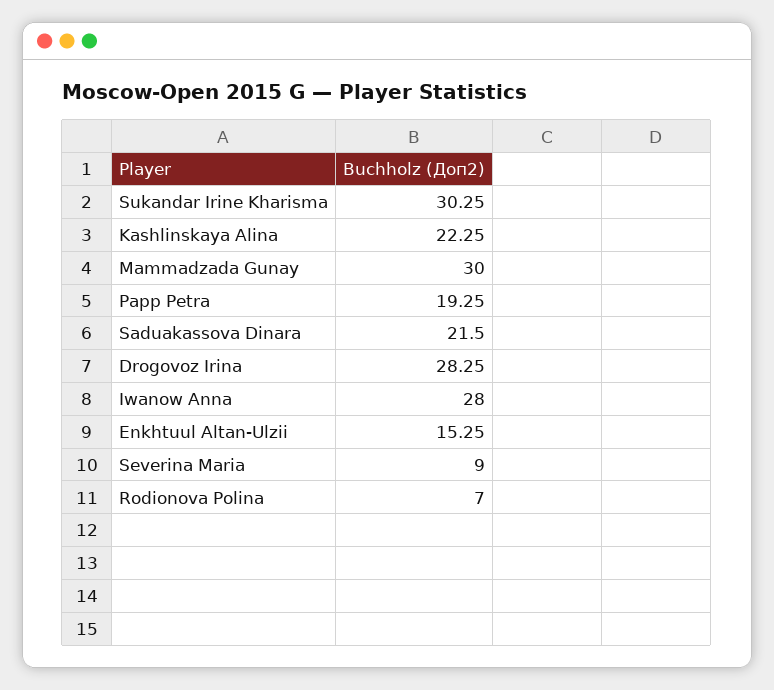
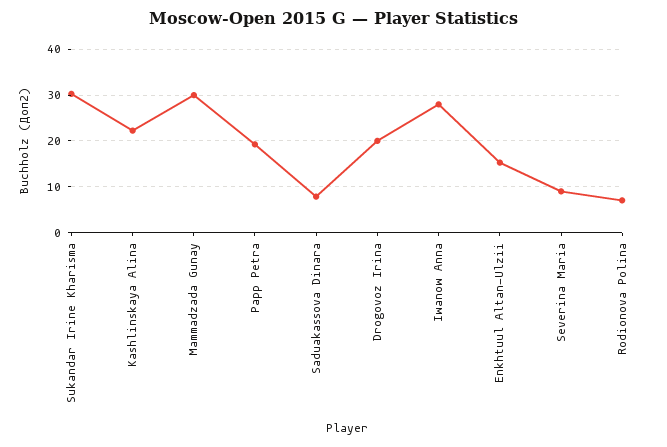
  {
    "Sukandar Irine Kharisma": 30.25,
    "Kashlinskaya Alina": 22.25,
    "Mammadzada Gunay": 30,
    "Papp Petra": 19.25,
-   "Saduakassova Dinara": 21.5,
+   "Saduakassova Dinara": 8,
-   "Drogovoz Irina": 28.25,
+   "Drogovoz Irina": 20,
    "Iwanow Anna": 28,
    "Enkhtuul Altan-Ulzii": 15.25,
    "Severina Maria": 9,
    "Rodionova Polina": 7
  }

